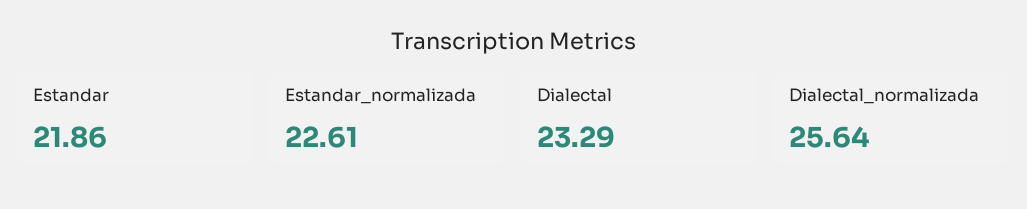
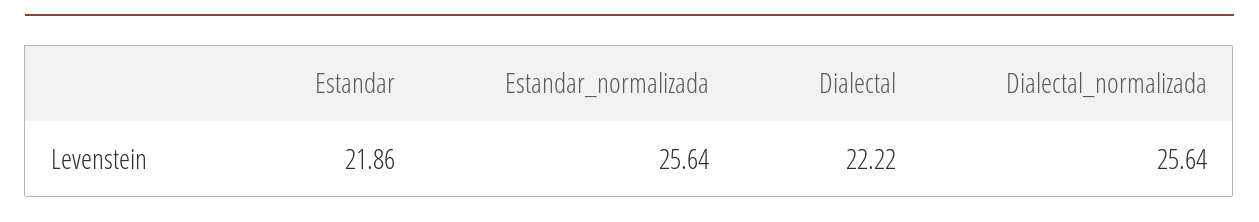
  {
    "Estandar": 21.86,
-   "Estandar_normalizada": 22.61,
+   "Estandar_normalizada": 25.64,
-   "Dialectal": 23.29,
+   "Dialectal": 22.22,
    "Dialectal_normalizada": 25.64
  }

